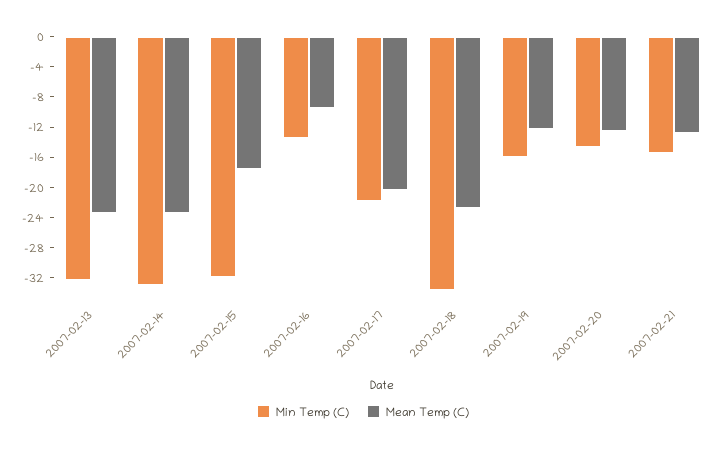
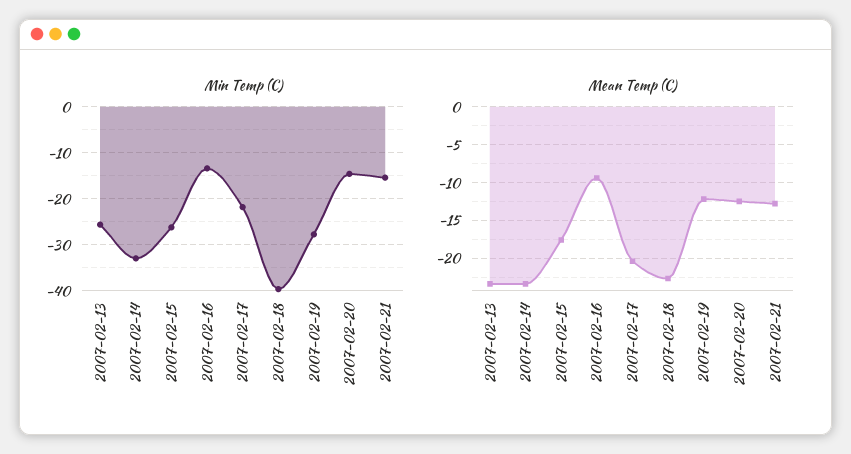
  {
    "Min Temp (C)": {
-     "2007-02-13": -32,
+     "2007-02-13": -26,
      "2007-02-14": -32,
-     "2007-02-15": -32,
+     "2007-02-15": -26,
      "2007-02-16": -14,
      "2007-02-17": -22,
-     "2007-02-18": -34,
+     "2007-02-18": -40,
-     "2007-02-19": -16,
+     "2007-02-19": -28,
      "2007-02-20": -14,
      "2007-02-21": -16
    },
    "Mean Temp (C)": {
      "2007-02-13": -23,
      "2007-02-14": -23,
      "2007-02-15": -18,
      "2007-02-16": -9,
      "2007-02-17": -20,
      "2007-02-18": -23,
      "2007-02-19": -12,
      "2007-02-20": -13,
      "2007-02-21": -13
    }
  }

